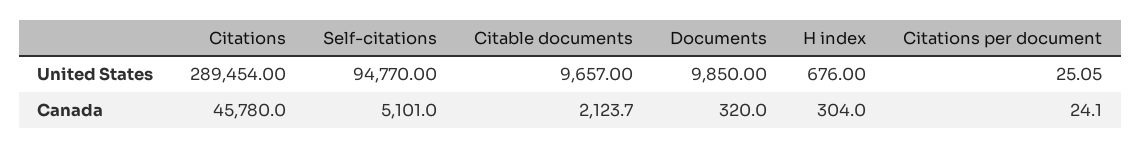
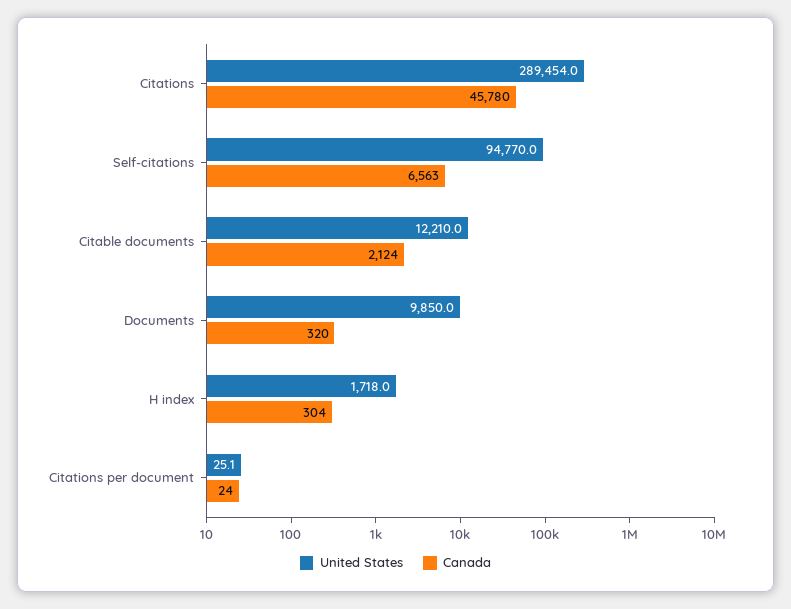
  {
    "United States": {
      "Citations": 289454,
      "Self-citations": 94770,
-     "Citable documents": 9657,
+     "Citable documents": 12210,
      "Documents": 9850,
-     "H index": 676,
+     "H index": 1718,
      "Citations per document": 25.05
    },
    "Canada": {
      "Citations": 45780,
-     "Self-citations": 5101,
+     "Self-citations": 6563,
      "Citable documents": 2123.7,
      "Documents": 320,
      "H index": 304,
      "Citations per document": 24.1
    }
  }

